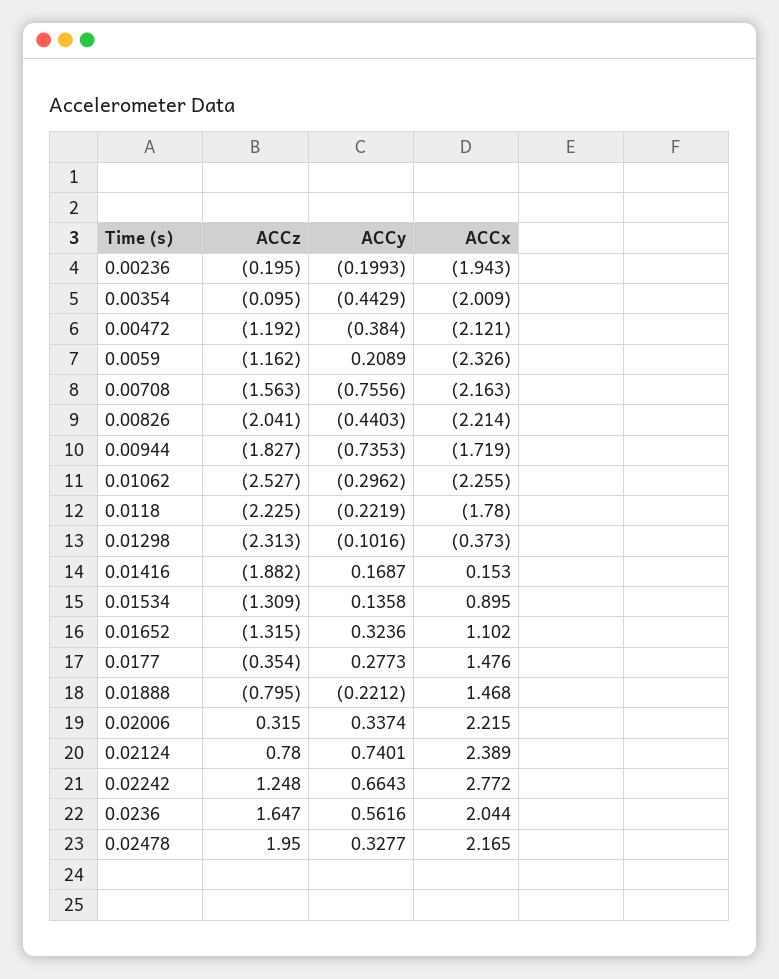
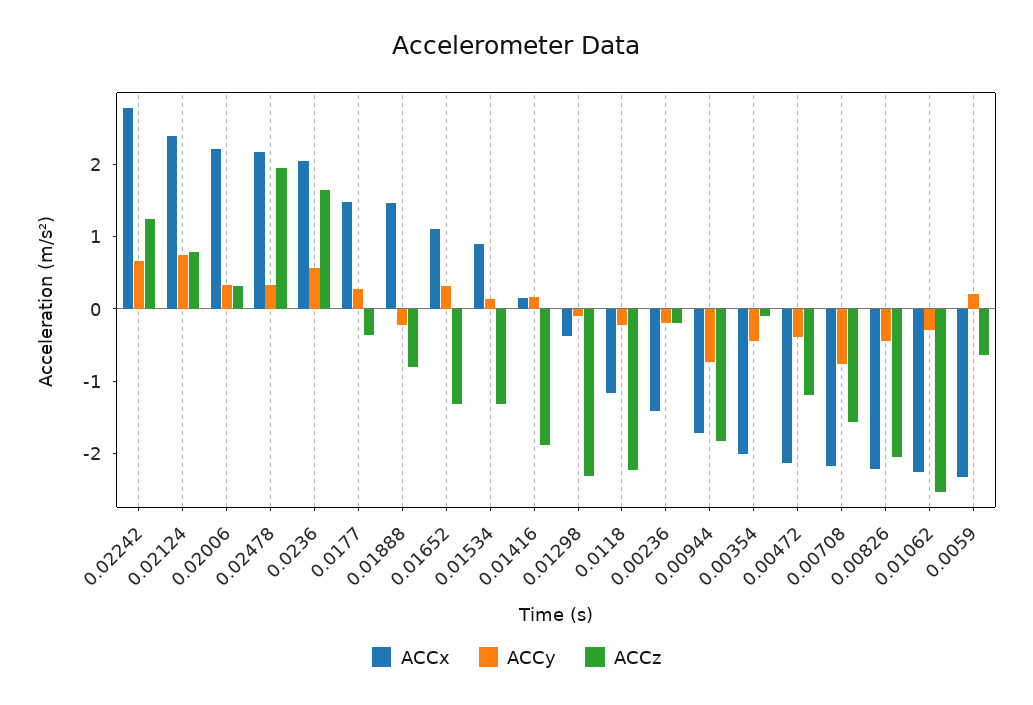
  {
    "ACCz": {
      "0.00236": -0.195,
      "0.00354": -0.095,
      "0.00472": -1.192,
-     "0.0059": -1.162,
+     "0.0059": -0.6,
      "0.00708": -1.563,
      "0.00826": -2.041,
      "0.00944": -1.827,
      "0.01062": -2.527,
      "0.0118": -2.225,
      "0.01298": -2.313,
      "0.01416": -1.882,
      "0.01534": -1.309,
      "0.01652": -1.315,
      "0.0177": -0.354,
      "0.01888": -0.795,
      "0.02006": 0.315,
      "0.02124": 0.78,
      "0.02242": 1.248,
      "0.0236": 1.647,
      "0.02478": 1.95
    },
    "ACCy": {
      "0.00236": -0.1993,
      "0.00354": -0.4429,
      "0.00472": -0.384,
      "0.0059": 0.2089,
      "0.00708": -0.7556,
      "0.00826": -0.4403,
      "0.00944": -0.7353,
      "0.01062": -0.2962,
      "0.0118": -0.2219,
      "0.01298": -0.1016,
      "0.01416": 0.1687,
      "0.01534": 0.1358,
      "0.01652": 0.3236,
      "0.0177": 0.2773,
      "0.01888": -0.2212,
      "0.02006": 0.3374,
      "0.02124": 0.7401,
      "0.02242": 0.6643,
      "0.0236": 0.5616,
      "0.02478": 0.3277
    },
    "ACCx": {
-     "0.00236": -1.943,
+     "0.00236": -1.4,
      "0.00354": -2.009,
      "0.00472": -2.121,
      "0.0059": -2.326,
      "0.00708": -2.163,
      "0.00826": -2.214,
      "0.00944": -1.719,
      "0.01062": -2.255,
-     "0.0118": -1.78,
+     "0.0118": -1.2,
      "0.01298": -0.373,
      "0.01416": 0.153,
      "0.01534": 0.895,
      "0.01652": 1.102,
      "0.0177": 1.476,
      "0.01888": 1.468,
      "0.02006": 2.215,
      "0.02124": 2.389,
      "0.02242": 2.772,
      "0.0236": 2.044,
      "0.02478": 2.165
    }
  }

